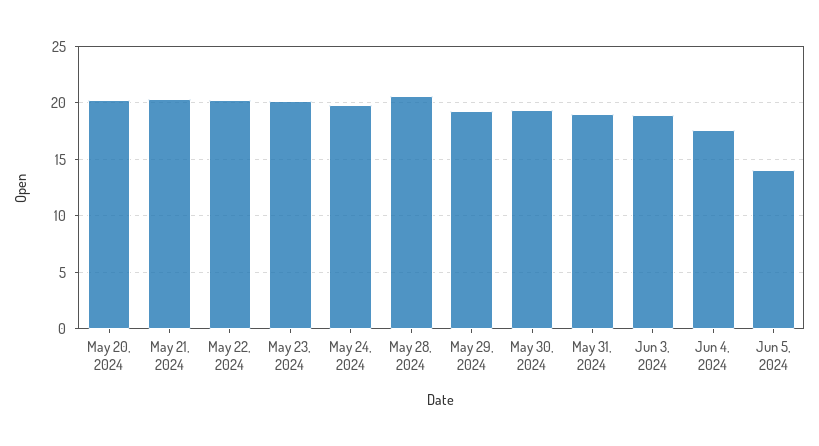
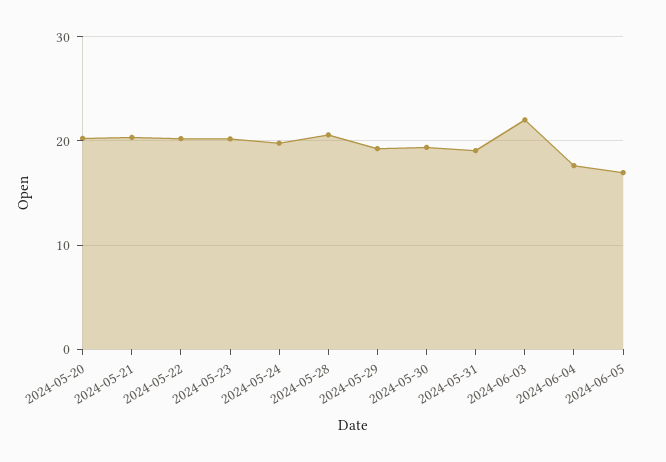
  {
    "May 20, 2024": 20,
    "May 21, 2024": 20,
    "May 22, 2024": 20,
    "May 23, 2024": 20,
    "May 24, 2024": 20,
    "May 28, 2024": 21,
    "May 29, 2024": 19,
    "May 30, 2024": 19,
    "May 31, 2024": 19,
-   "Jun 3, 2024": 19,
+   "Jun 3, 2024": 22,
    "Jun 4, 2024": 18,
-   "Jun 5, 2024": 14
+   "Jun 5, 2024": 17
  }

